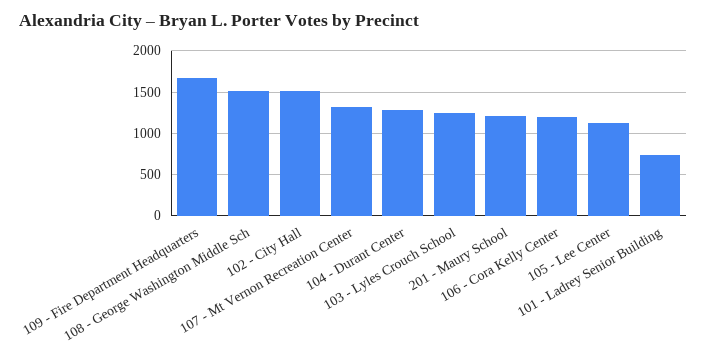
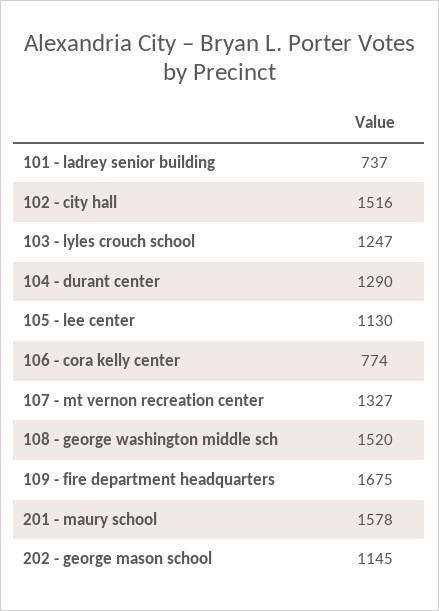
  {
    "109 - Fire Department Headquarters": 1675,
    "108 - George Washington Middle Sch": 1520,
    "102 - City Hall": 1516,
    "107 - Mt Vernon Recreation Center": 1327,
    "104 - Durant Center": 1290,
    "103 - Lyles Crouch School": 1247,
-   "201 - Maury School": 1200,
+   "201 - Maury School": 1578,
-   "106 - Cora Kelly Center": 1200,
+   "106 - Cora Kelly Center": 774,
    "105 - Lee Center": 1130,
-   "101 - Ladrey Senior Building": 737
+   "101 - Ladrey Senior Building": 737,
+   "202 - george mason school": 1145
  }

